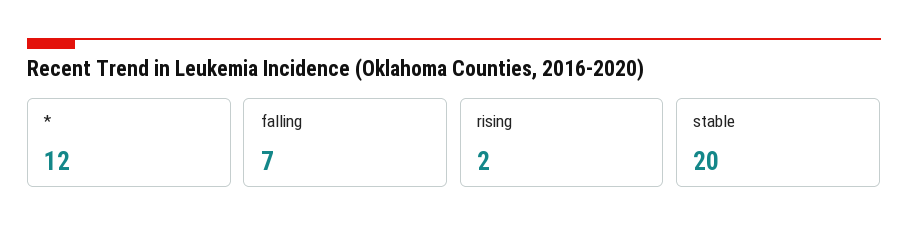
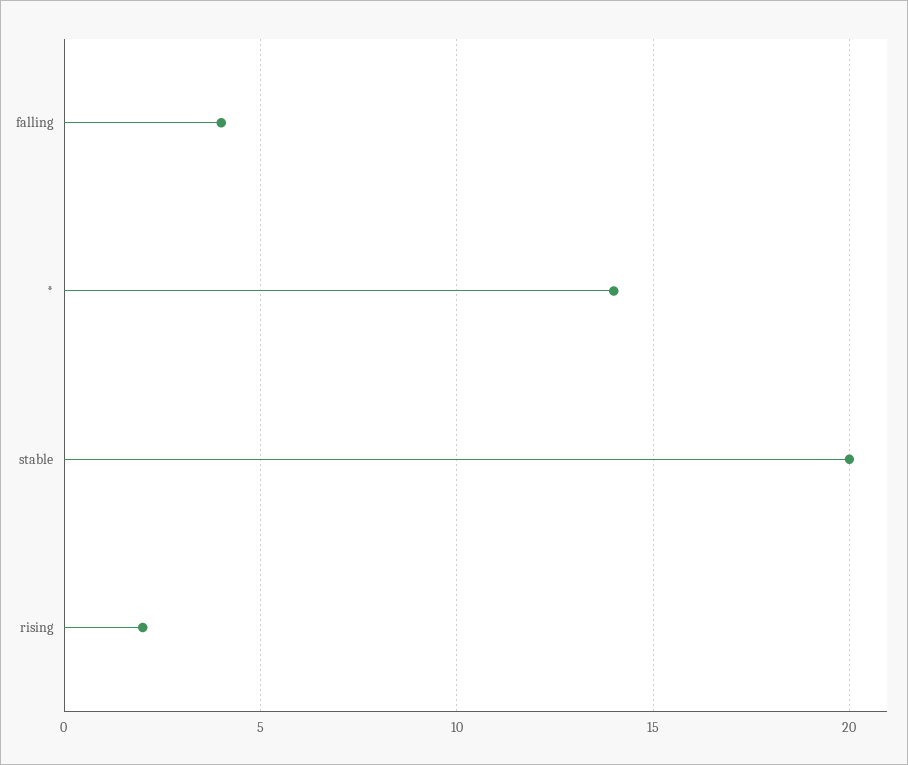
  {
-   "*": 12,
+   "*": 14,
-   "falling": 7,
+   "falling": 4,
    "rising": 2,
    "stable": 20
  }

